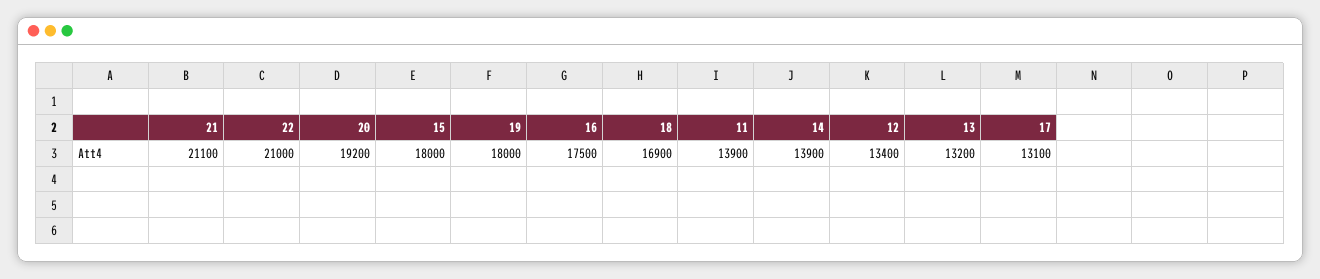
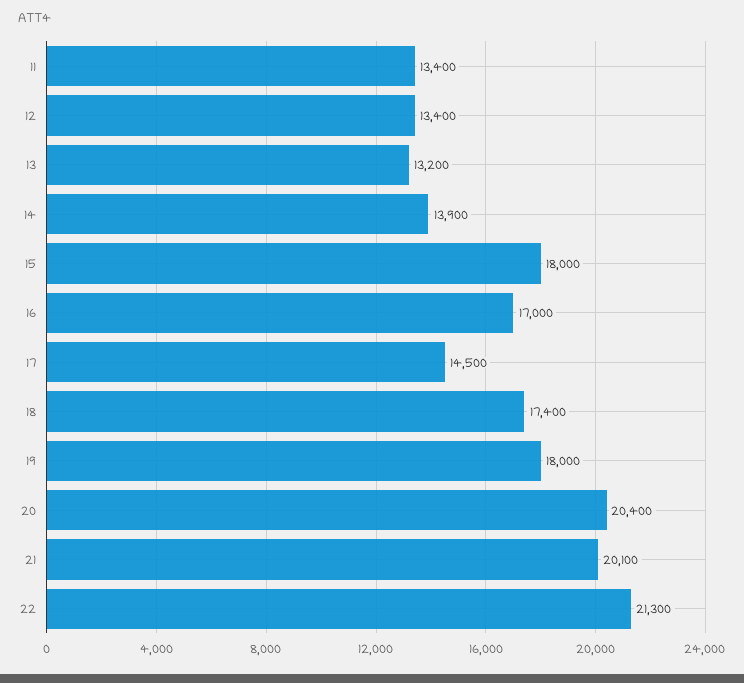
  {
-   "21": 21100,
+   "21": 20100,
-   "22": 21000,
+   "22": 21300,
-   "20": 19200,
+   "20": 20400,
    "15": 18000,
    "19": 18000,
-   "16": 17500,
+   "16": 17000,
-   "18": 16900,
+   "18": 17400,
-   "11": 13900,
+   "11": 13400,
    "14": 13900,
    "12": 13400,
    "13": 13200,
-   "17": 13100
+   "17": 14500
  }

